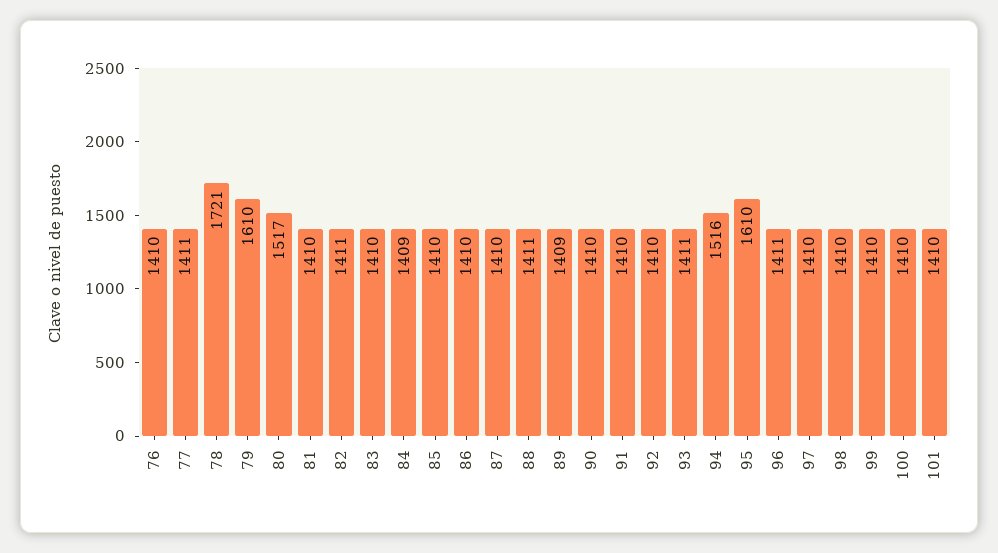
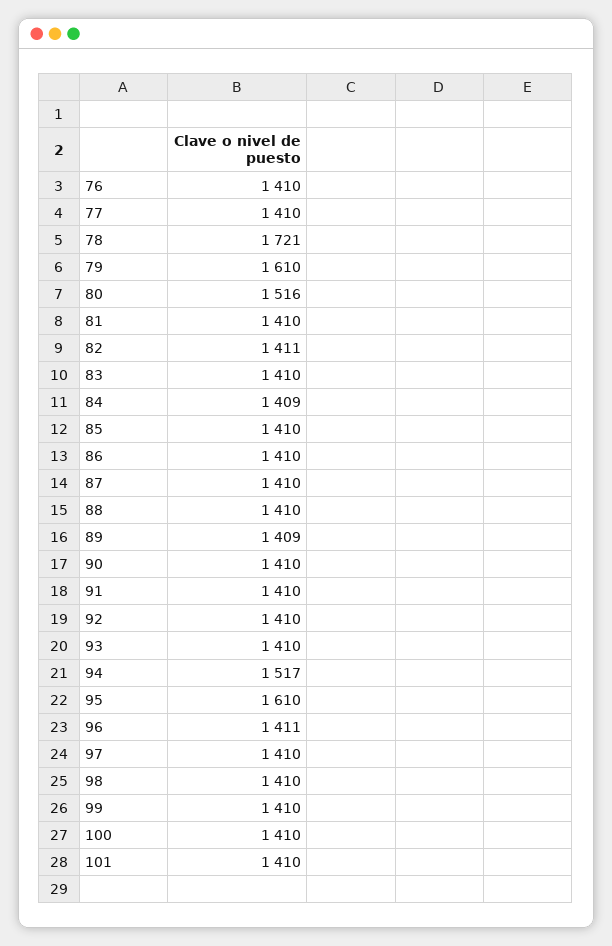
  {
    "76": 1410,
-   "77": 1411,
+   "77": 1410,
    "78": 1721,
    "79": 1610,
-   "80": 1517,
+   "80": 1516,
    "81": 1410,
    "82": 1411,
    "83": 1410,
    "84": 1409,
    "85": 1410,
    "86": 1410,
    "87": 1410,
-   "88": 1411,
+   "88": 1410,
    "89": 1409,
    "90": 1410,
    "91": 1410,
    "92": 1410,
-   "93": 1411,
+   "93": 1410,
-   "94": 1516,
+   "94": 1517,
    "95": 1610,
    "96": 1411,
    "97": 1410,
    "98": 1410,
    "99": 1410,
    "100": 1410,
    "101": 1410
  }

